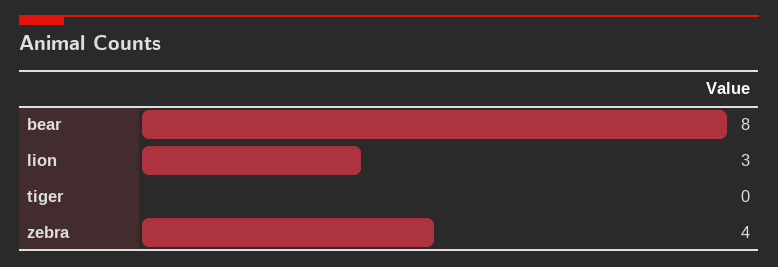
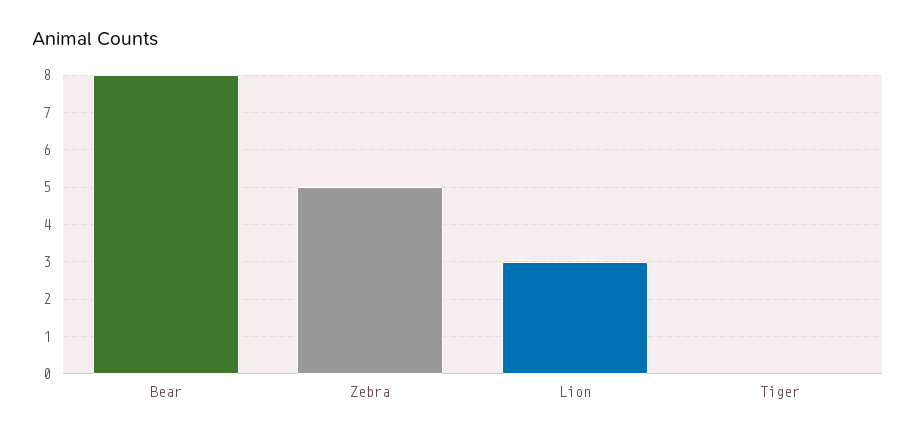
  {
    "bear": 8,
    "lion": 3,
    "tiger": 0,
-   "zebra": 4
+   "zebra": 5
  }

